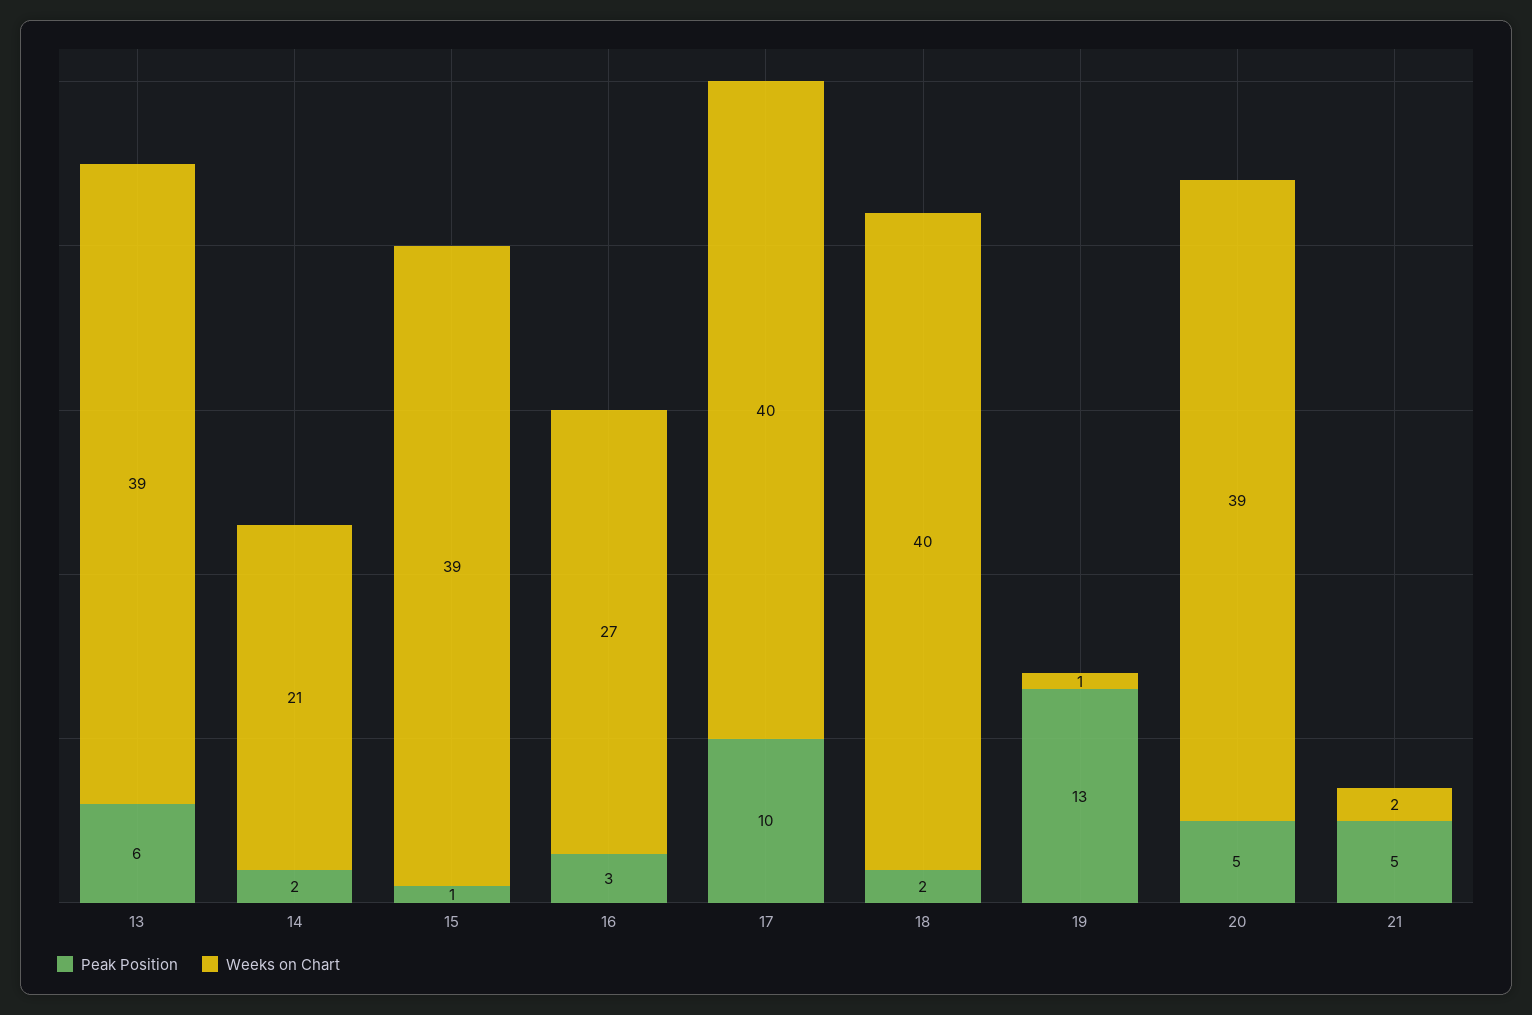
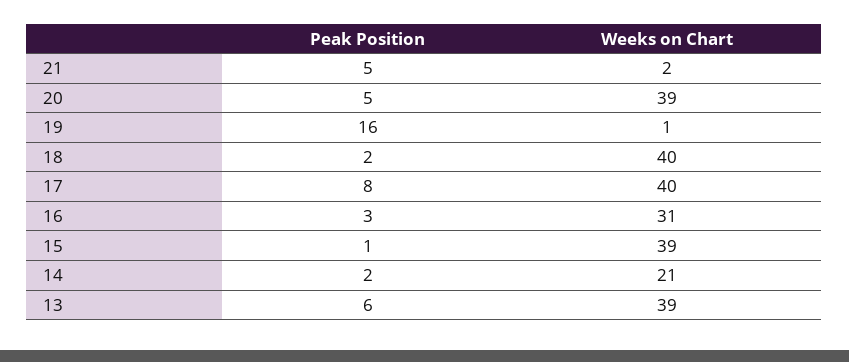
  {
    "Peak Position": {
      "13": 6,
      "14": 2,
      "15": 1,
      "16": 3,
-     "17": 10,
+     "17": 8,
      "18": 2,
-     "19": 13,
+     "19": 16,
      "20": 5,
      "21": 5
    },
    "Weeks on Chart": {
      "13": 39,
      "14": 21,
      "15": 39,
-     "16": 27,
+     "16": 31,
      "17": 40,
      "18": 40,
      "19": 1,
      "20": 39,
      "21": 2
    }
  }

